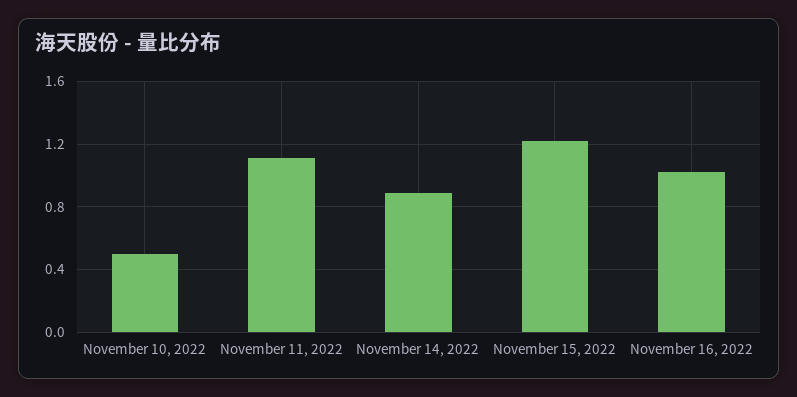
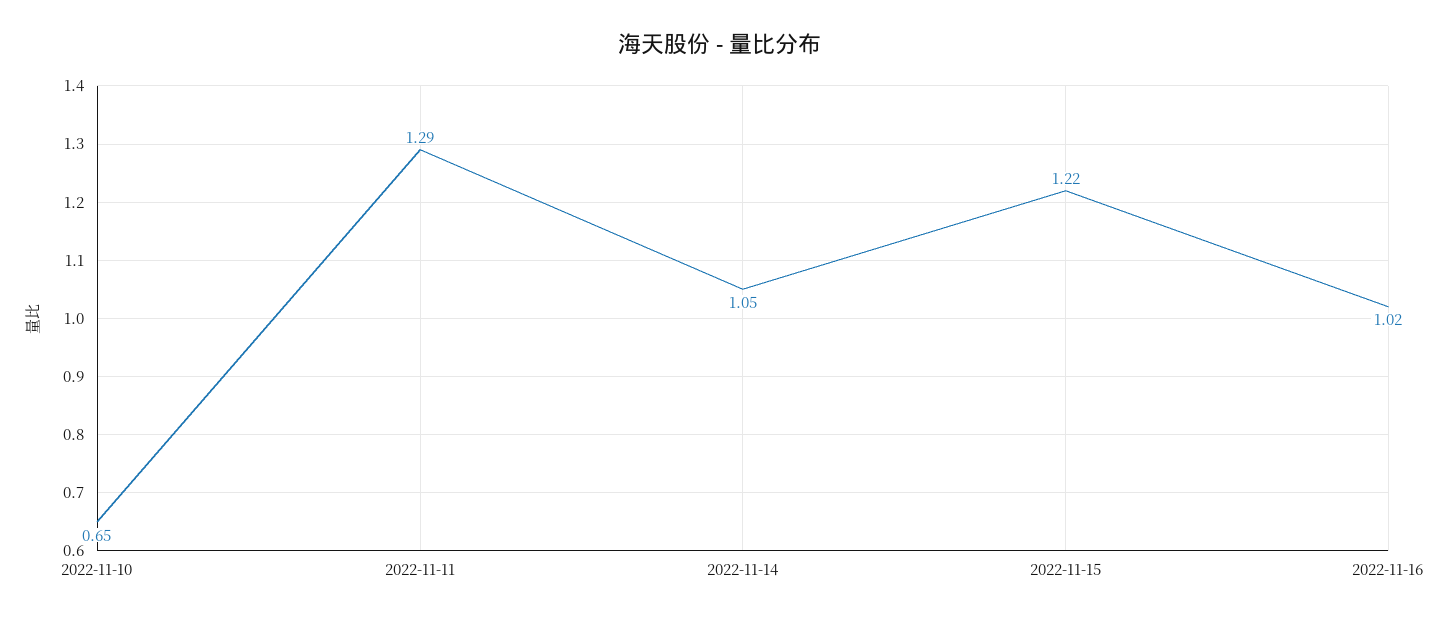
  {
-   "November 10, 2022": 0.5,
+   "November 10, 2022": 0.65,
-   "November 11, 2022": 1.1,
+   "November 11, 2022": 1.29,
-   "November 14, 2022": 0.9,
+   "November 14, 2022": 1.05,
    "November 15, 2022": 1.22,
    "November 16, 2022": 1.02
  }

